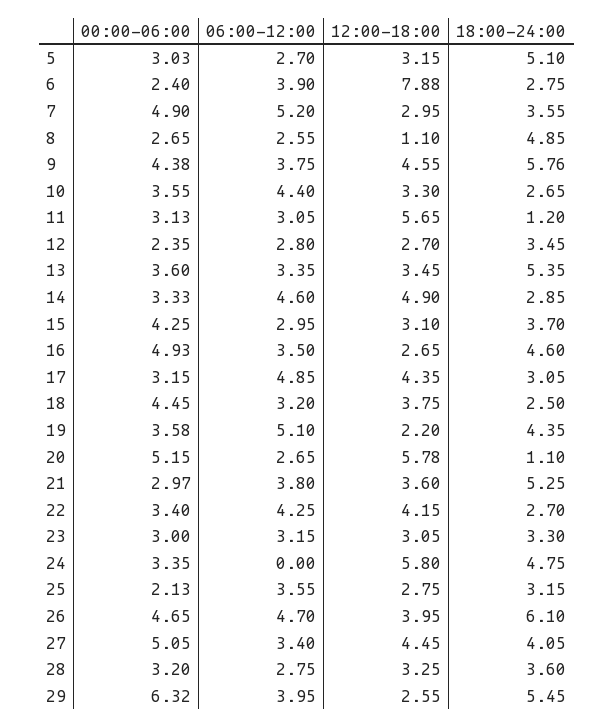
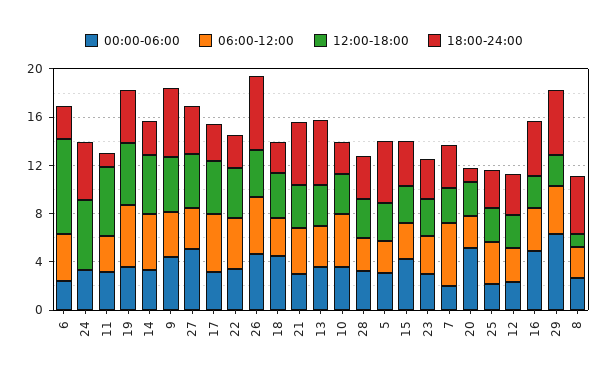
  {
    "00:00-06:00": {
      "5": 3.03,
      "6": 2.4,
-     "7": 4.9,
+     "7": 2,
      "8": 2.65,
      "9": 4.38,
      "10": 3.55,
      "11": 3.13,
      "12": 2.35,
      "13": 3.6,
      "14": 3.33,
      "15": 4.25,
      "16": 4.93,
      "17": 3.15,
      "18": 4.45,
      "19": 3.58,
      "20": 5.15,
      "21": 2.97,
      "22": 3.4,
      "23": 3,
      "24": 3.35,
      "25": 2.13,
      "26": 4.65,
      "27": 5.05,
      "28": 3.2,
      "29": 6.32
    },
    "06:00-12:00": {
      "5": 2.7,
      "6": 3.9,
      "7": 5.2,
      "8": 2.55,
      "9": 3.75,
      "10": 4.4,
      "11": 3.05,
      "12": 2.8,
      "13": 3.35,
      "14": 4.6,
      "15": 2.95,
      "16": 3.5,
      "17": 4.85,
      "18": 3.2,
      "19": 5.1,
      "20": 2.65,
      "21": 3.8,
      "22": 4.25,
      "23": 3.15,
      "24": 0,
      "25": 3.55,
      "26": 4.7,
      "27": 3.4,
      "28": 2.75,
      "29": 3.95
    },
    "12:00-18:00": {
      "5": 3.15,
      "6": 7.88,
      "7": 2.95,
      "8": 1.1,
      "9": 4.55,
      "10": 3.3,
      "11": 5.65,
      "12": 2.7,
      "13": 3.45,
      "14": 4.9,
      "15": 3.1,
      "16": 2.65,
      "17": 4.35,
      "18": 3.75,
-     "19": 2.2,
+     "19": 5,
-     "20": 5.78,
+     "20": 3,
      "21": 3.6,
      "22": 4.15,
      "23": 3.05,
      "24": 5.8,
      "25": 2.75,
      "26": 3.95,
      "27": 4.45,
      "28": 3.25,
      "29": 2.55
    },
    "18:00-24:00": {
      "5": 5.1,
      "6": 2.75,
      "7": 3.55,
      "8": 4.85,
      "9": 5.76,
      "10": 2.65,
      "11": 1.2,
      "12": 3.45,
      "13": 5.35,
      "14": 2.85,
      "15": 3.7,
      "16": 4.6,
      "17": 3.05,
      "18": 2.5,
      "19": 4.35,
      "20": 1.1,
      "21": 5.25,
      "22": 2.7,
      "23": 3.3,
      "24": 4.75,
      "25": 3.15,
      "26": 6.1,
      "27": 4.05,
      "28": 3.6,
      "29": 5.45
    }
  }

